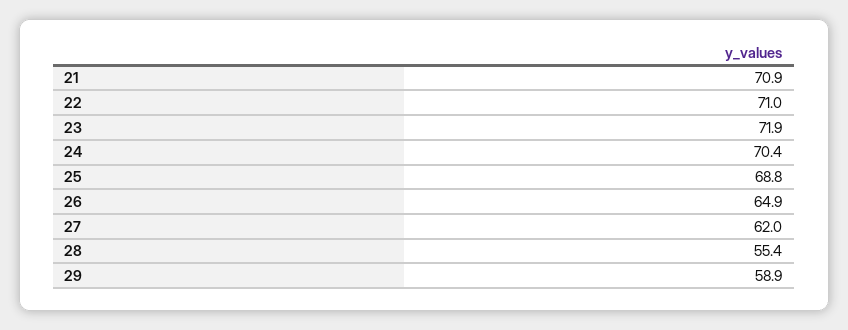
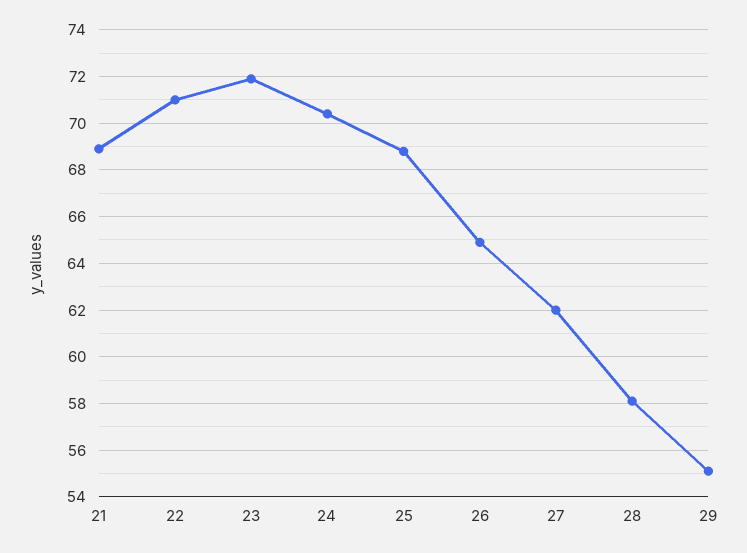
  {
-   "21": 70.9,
+   "21": 69,
    "22": 71,
    "23": 71.9,
    "24": 70.4,
    "25": 68.8,
    "26": 64.9,
    "27": 62,
-   "28": 55.4,
+   "28": 58,
-   "29": 58.9
+   "29": 55
  }

